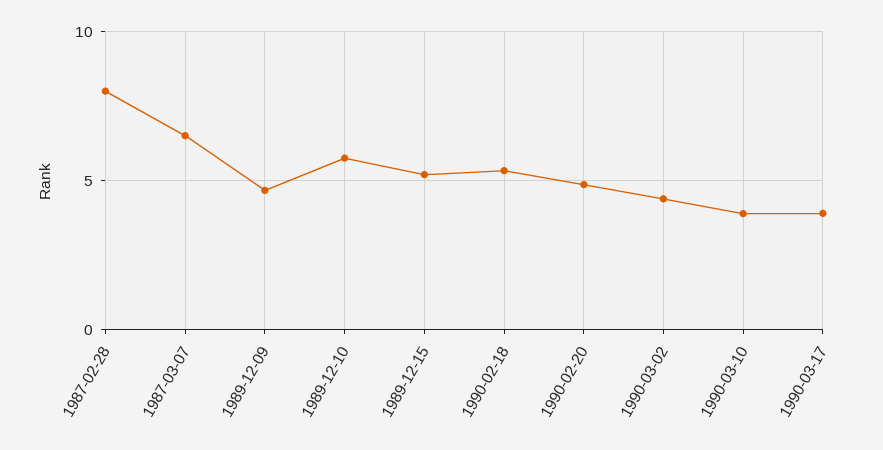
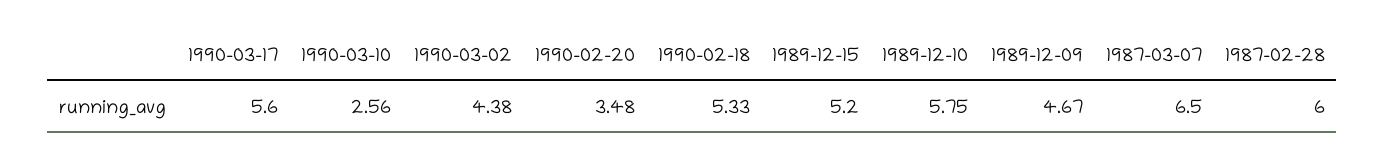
  {
-   "1987-02-28": 8,
+   "1987-02-28": 6,
    "1987-03-07": 6.5,
    "1989-12-09": 4.67,
    "1989-12-10": 5.75,
    "1989-12-15": 5.2,
    "1990-02-18": 5.33,
-   "1990-02-20": 5,
+   "1990-02-20": 3.48,
    "1990-03-02": 4.38,
-   "1990-03-10": 4,
+   "1990-03-10": 2.56,
-   "1990-03-17": 4
+   "1990-03-17": 5.6
  }

